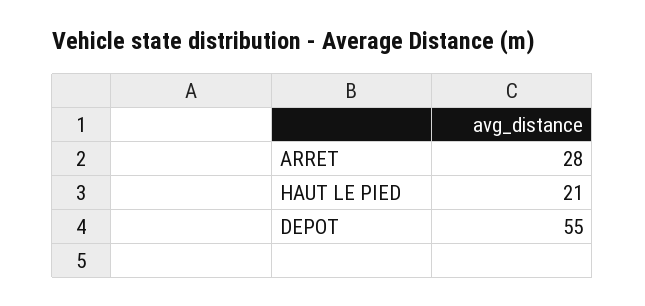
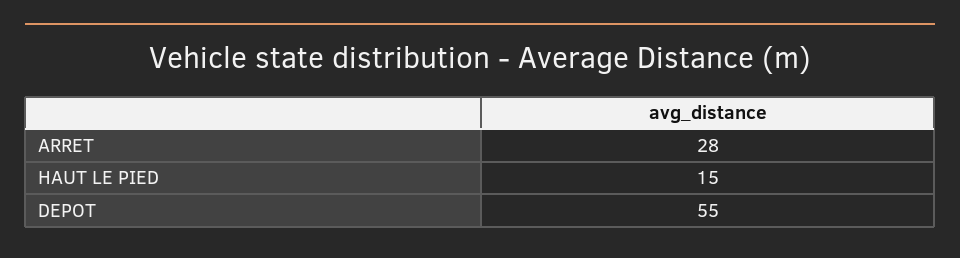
  {
    "ARRET": 28,
-   "HAUT LE PIED": 21,
+   "HAUT LE PIED": 15,
    "DEPOT": 55
  }

